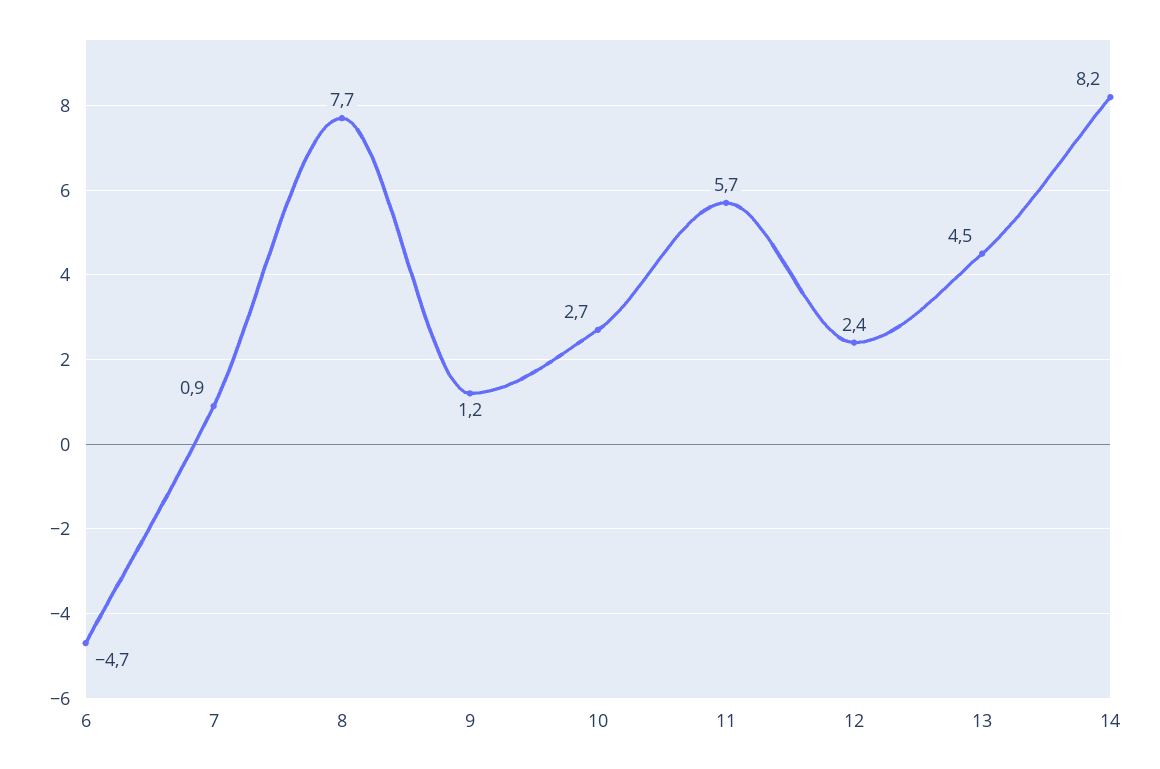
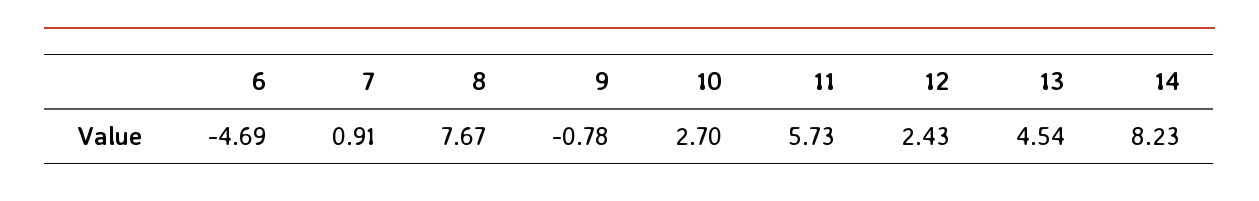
  {
    "6": -4.69,
    "7": 0.91,
    "8": 7.67,
-   "9": 1.2,
+   "9": -0.78,
    "10": 2.7,
    "11": 5.73,
    "12": 2.43,
    "13": 4.54,
    "14": 8.23
  }

